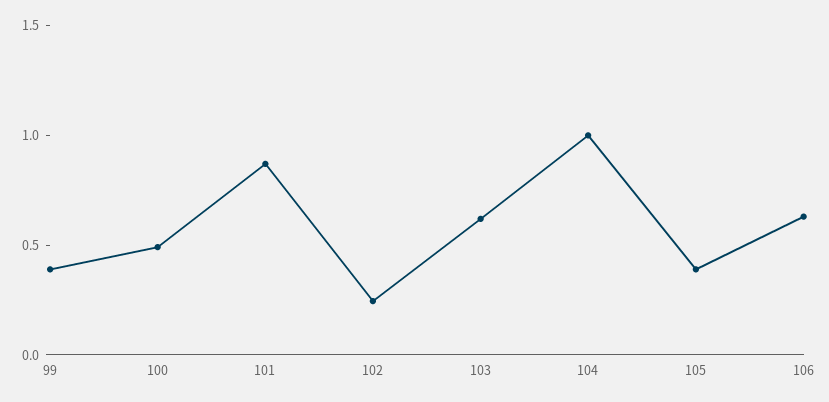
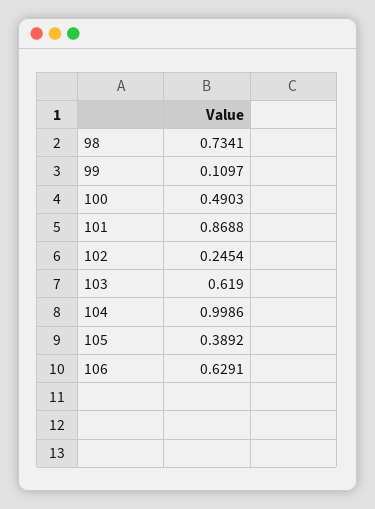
  {
-   "99": 0.4,
+   "99": 0.1097,
    "100": 0.4903,
    "101": 0.8688,
    "102": 0.2454,
    "103": 0.619,
    "104": 0.9986,
    "105": 0.3892,
-   "106": 0.6291
+   "106": 0.6291,
+   "98": 0.7341
  }

